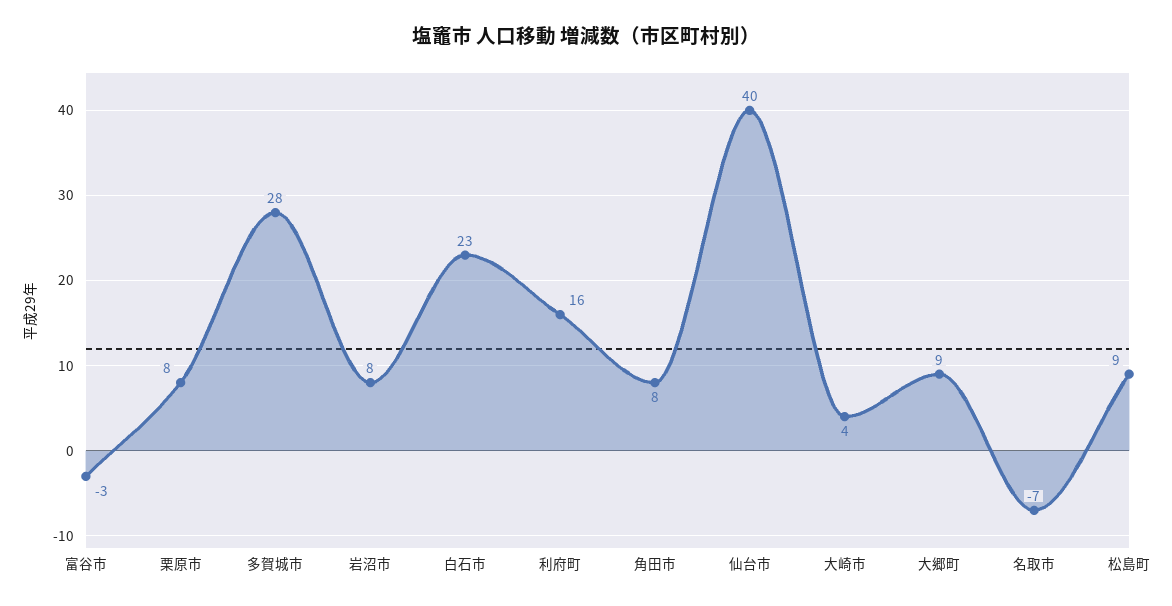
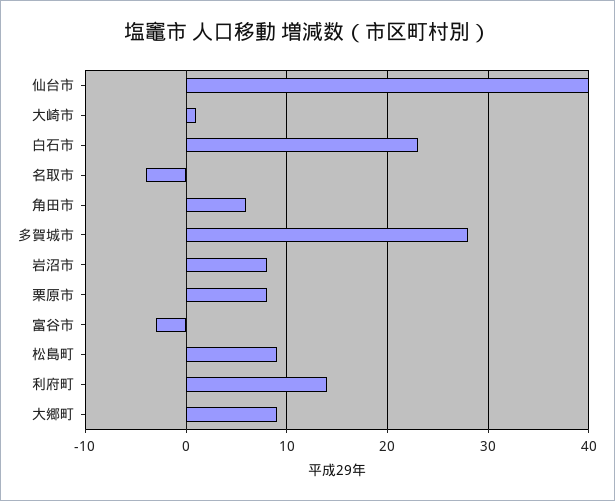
  {
    "富谷市": -3,
    "栗原市": 8,
    "多賀城市": 28,
    "岩沼市": 8,
    "白石市": 23,
-   "利府町": 16,
+   "利府町": 14,
-   "角田市": 8,
+   "角田市": 6,
    "仙台市": 40,
-   "大崎市": 4,
+   "大崎市": 1,
    "大郷町": 9,
-   "名取市": -7,
+   "名取市": -4,
    "松島町": 9
  }

